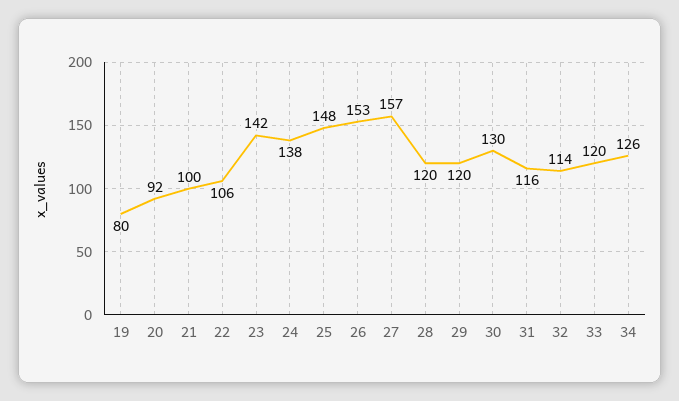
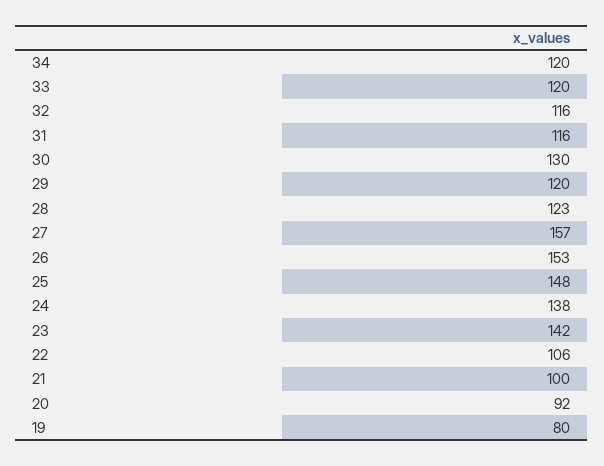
  {
    "19": 80,
    "20": 92,
    "21": 100,
    "22": 106,
    "23": 142,
    "24": 138,
    "25": 148,
    "26": 153,
    "27": 157,
-   "28": 120,
+   "28": 123,
    "29": 120,
    "30": 130,
    "31": 116,
-   "32": 114,
+   "32": 116,
    "33": 120,
-   "34": 126
+   "34": 120
  }

